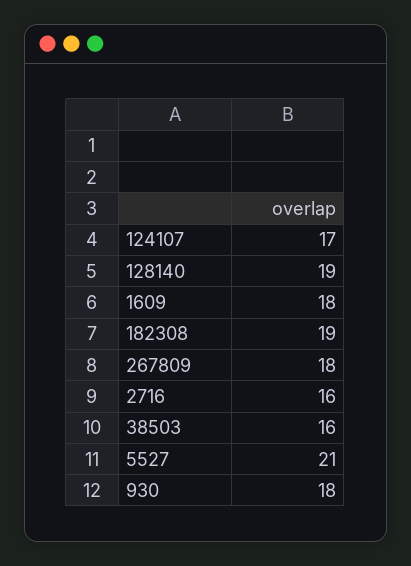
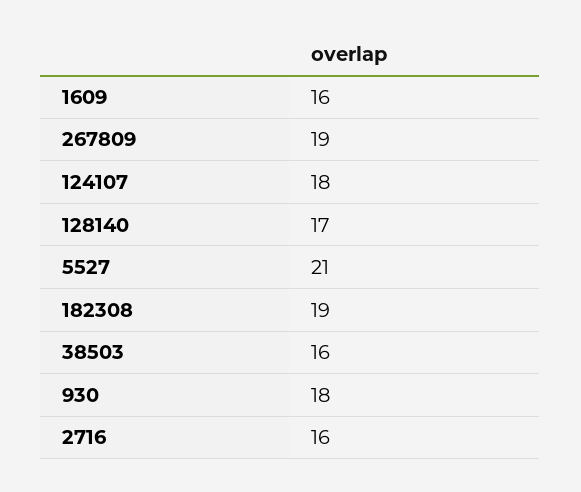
  {
-   "124107": 17,
+   "124107": 18,
-   "128140": 19,
+   "128140": 17,
-   "1609": 18,
+   "1609": 16,
    "182308": 19,
-   "267809": 18,
+   "267809": 19,
    "2716": 16,
    "38503": 16,
    "5527": 21,
    "930": 18
  }

